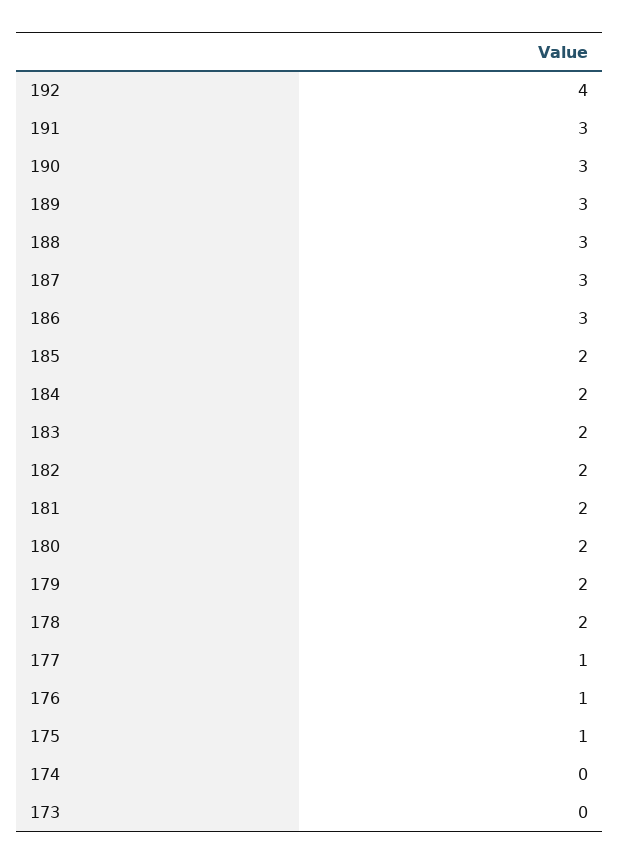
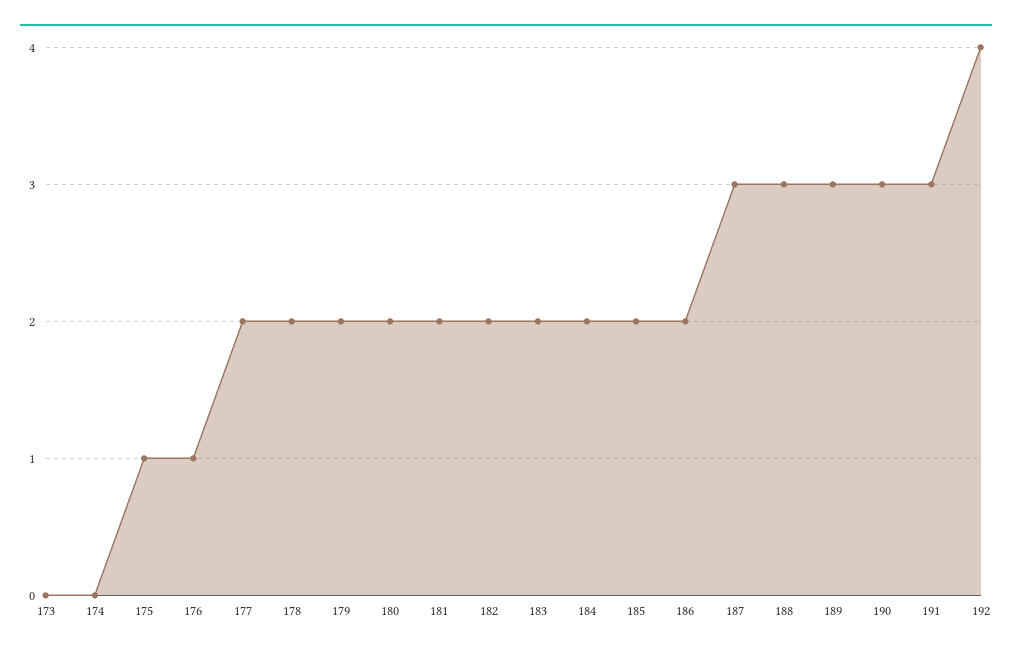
  {
    "192": 4,
    "191": 3,
    "190": 3,
    "189": 3,
    "188": 3,
    "187": 3,
-   "186": 3,
+   "186": 2,
    "185": 2,
    "184": 2,
    "183": 2,
    "182": 2,
    "181": 2,
    "180": 2,
    "179": 2,
    "178": 2,
-   "177": 1,
+   "177": 2,
    "176": 1,
    "175": 1,
    "174": 0,
    "173": 0
  }

